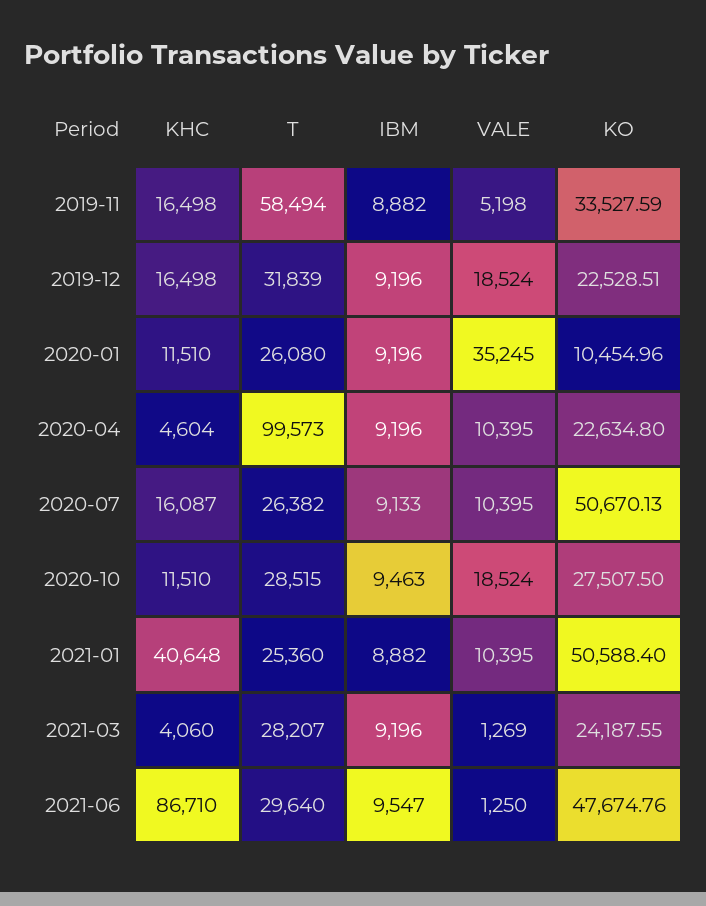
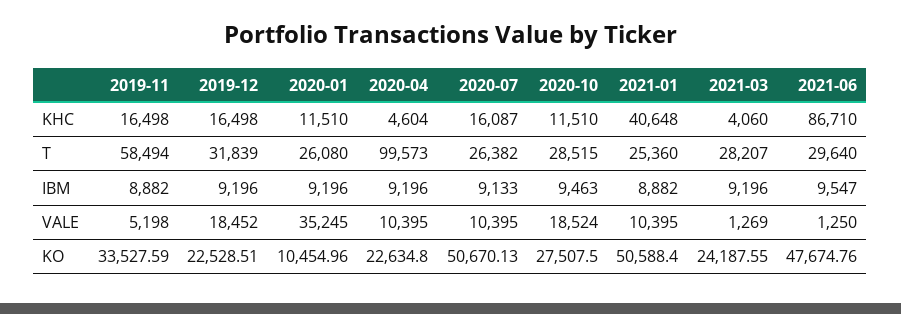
  {
    "KHC": {
      "2019-11": 16498,
      "2019-12": 16498,
      "2020-01": 11510,
      "2020-04": 4604,
      "2020-07": 16087,
      "2020-10": 11510,
      "2021-01": 40648,
      "2021-03": 4060,
      "2021-06": 86710
    },
    "T": {
      "2019-11": 58494,
      "2019-12": 31839,
      "2020-01": 26080,
      "2020-04": 99573,
      "2020-07": 26382,
      "2020-10": 28515,
      "2021-01": 25360,
      "2021-03": 28207,
      "2021-06": 29640
    },
    "IBM": {
      "2019-11": 8882,
      "2019-12": 9196,
      "2020-01": 9196,
      "2020-04": 9196,
      "2020-07": 9133,
      "2020-10": 9463,
      "2021-01": 8882,
      "2021-03": 9196,
      "2021-06": 9547
    },
    "VALE": {
      "2019-11": 5198,
-     "2019-12": 18524,
+     "2019-12": 18452,
      "2020-01": 35245,
      "2020-04": 10395,
      "2020-07": 10395,
      "2020-10": 18524,
      "2021-01": 10395,
      "2021-03": 1269,
      "2021-06": 1250
    },
    "KO": {
      "2019-11": 33527.59,
      "2019-12": 22528.51,
      "2020-01": 10454.96,
      "2020-04": 22634.8,
      "2020-07": 50670.13,
      "2020-10": 27507.5,
      "2021-01": 50588.4,
      "2021-03": 24187.55,
      "2021-06": 47674.76
    }
  }

